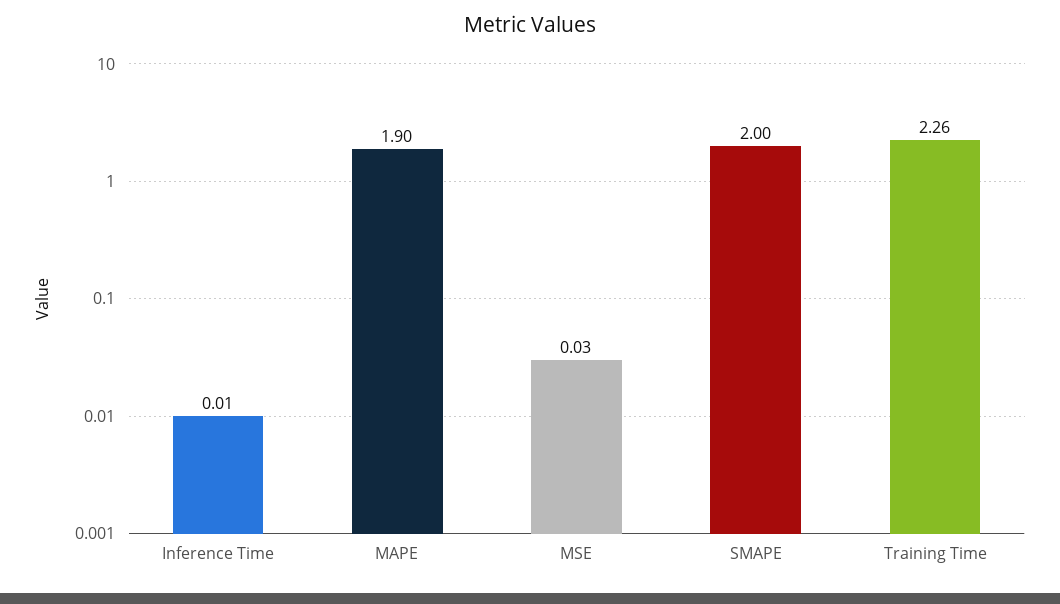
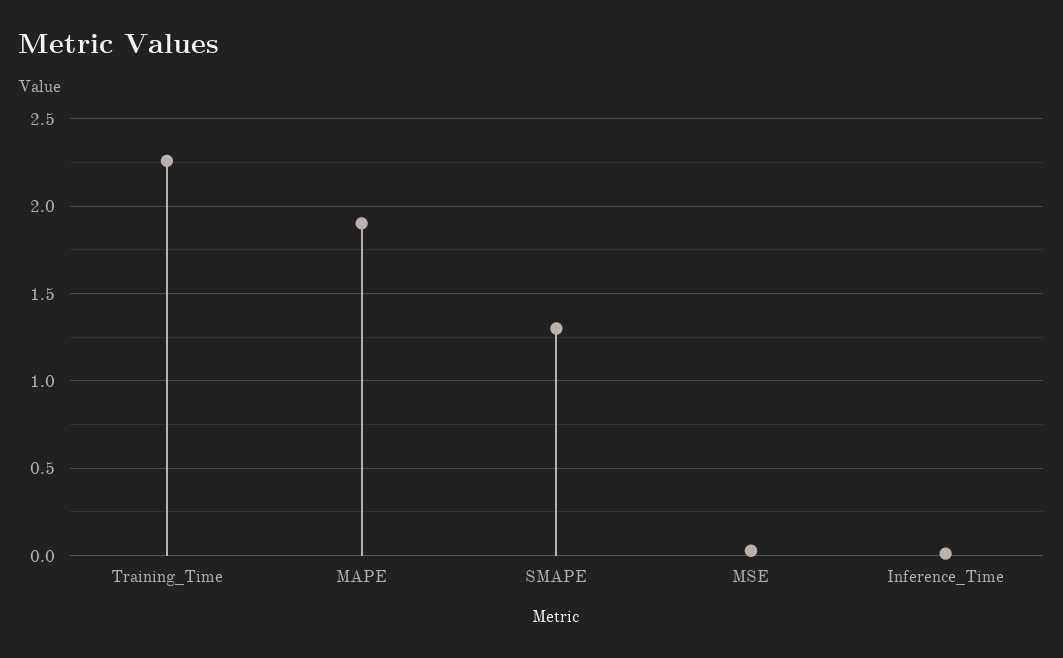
  {
    "Inference Time": 0.01,
    "MAPE": 1.9,
    "MSE": 0.03,
-   "SMAPE": 2,
+   "SMAPE": 1.3,
    "Training Time": 2.26
  }

